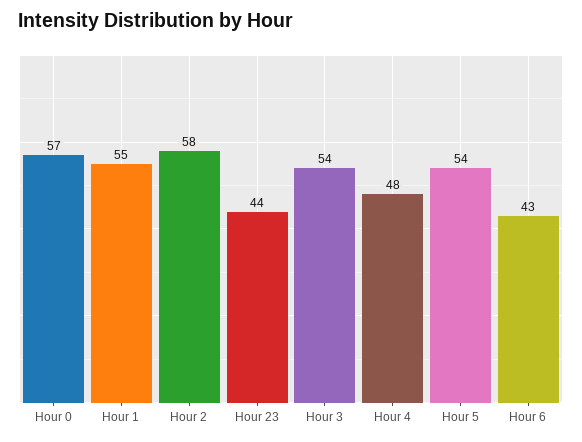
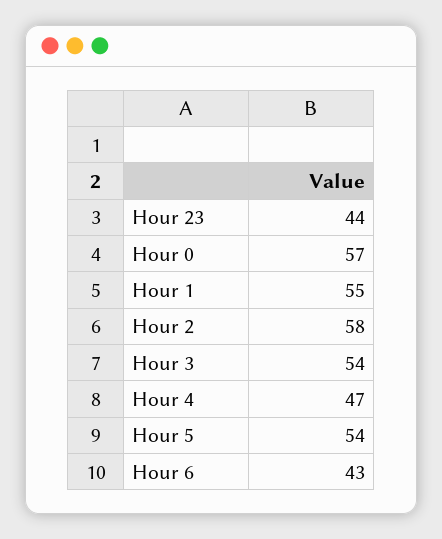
  {
    "Hour 0": 57,
    "Hour 1": 55,
    "Hour 2": 58,
    "Hour 23": 44,
    "Hour 3": 54,
-   "Hour 4": 48,
+   "Hour 4": 47,
    "Hour 5": 54,
    "Hour 6": 43
  }

